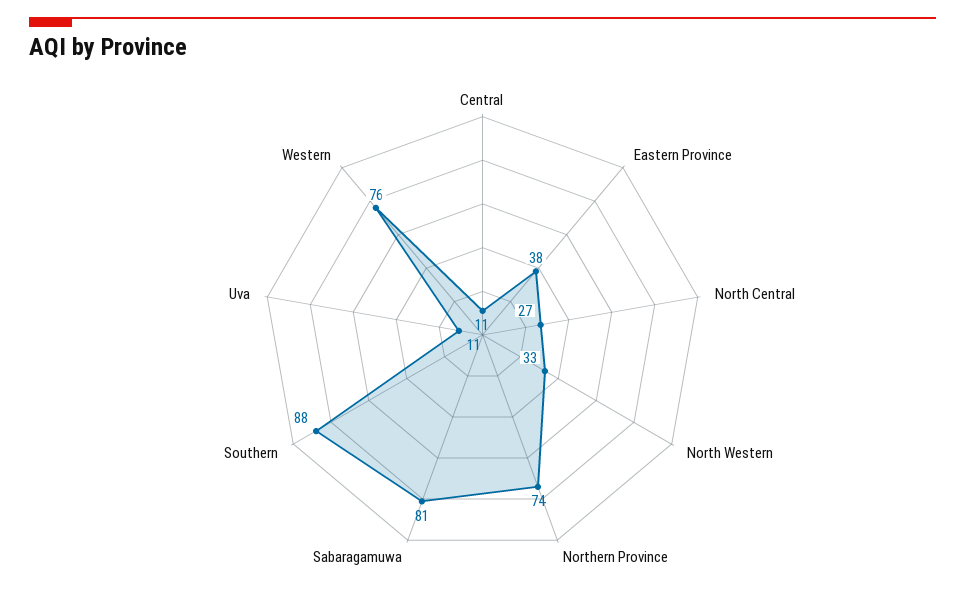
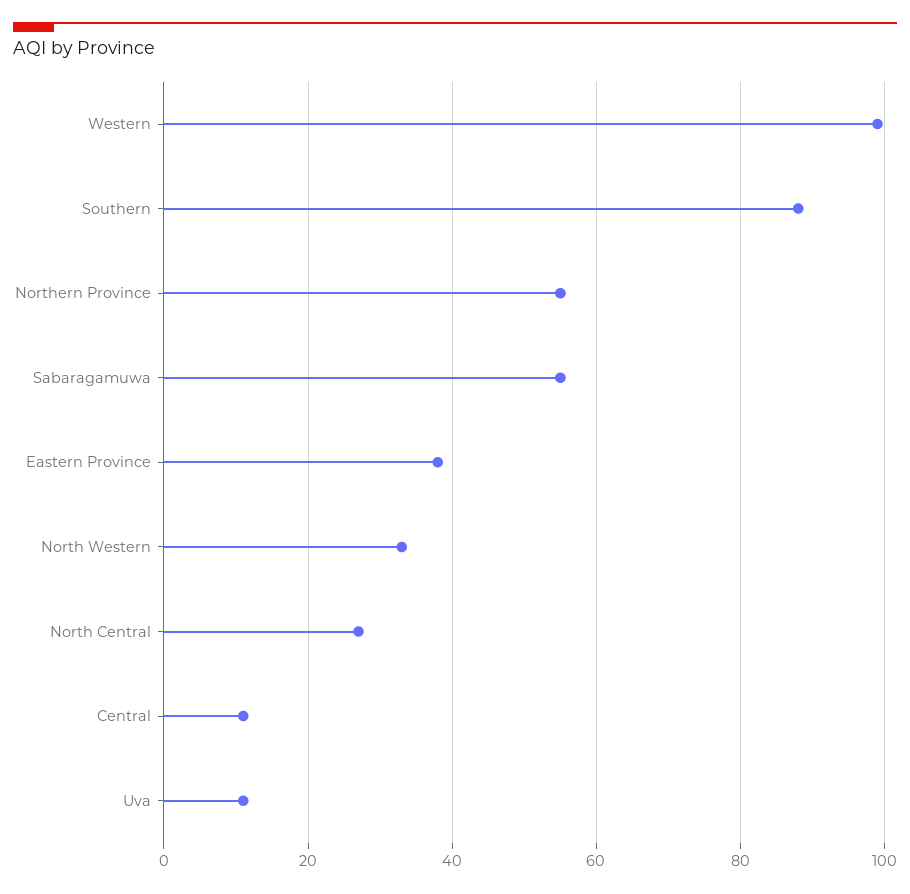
  {
    "Central": 11,
    "Eastern Province": 38,
    "North Central": 27,
    "North Western": 33,
-   "Northern Province": 74,
+   "Northern Province": 55,
-   "Sabaragamuwa": 81,
+   "Sabaragamuwa": 55,
    "Southern": 88,
    "Uva": 11,
-   "Western": 76
+   "Western": 100
  }

